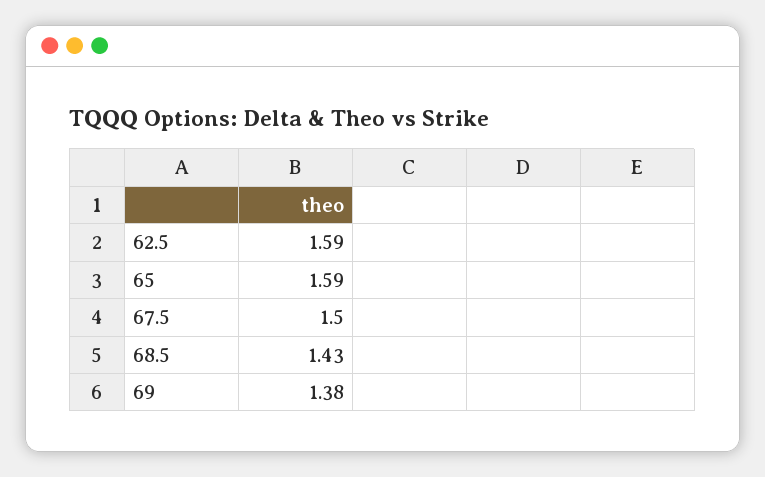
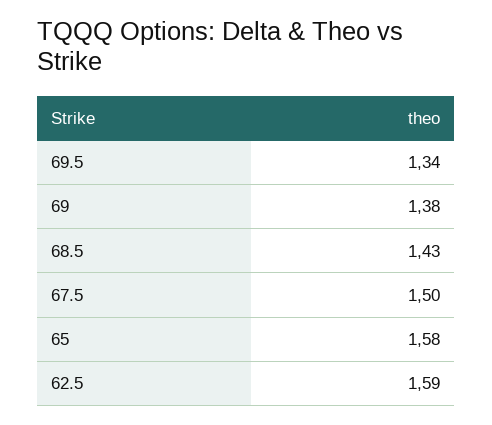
  {
    "62.5": 1.59,
-   "65": 1.59,
+   "65": 1.58,
    "67.5": 1.5,
    "68.5": 1.43,
-   "69": 1.38
+   "69": 1.38,
+   "69.5": 1.34
  }

